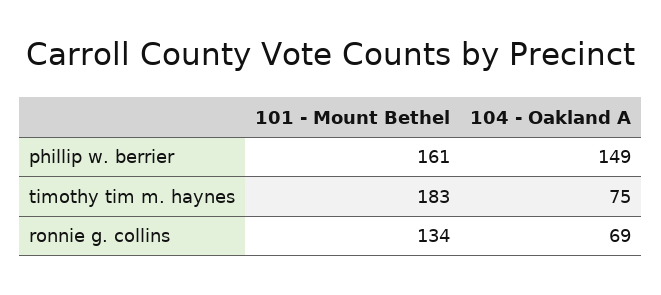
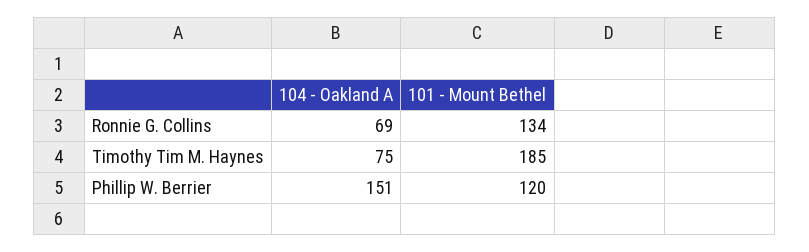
  {
    "101 - Mount Bethel": {
-     "phillip w. berrier": 161,
+     "phillip w. berrier": 120,
-     "timothy tim m. haynes": 183,
+     "timothy tim m. haynes": 185,
      "ronnie g. collins": 134
    },
    "104 - Oakland A": {
-     "phillip w. berrier": 149,
+     "phillip w. berrier": 151,
      "timothy tim m. haynes": 75,
      "ronnie g. collins": 69
    }
  }

